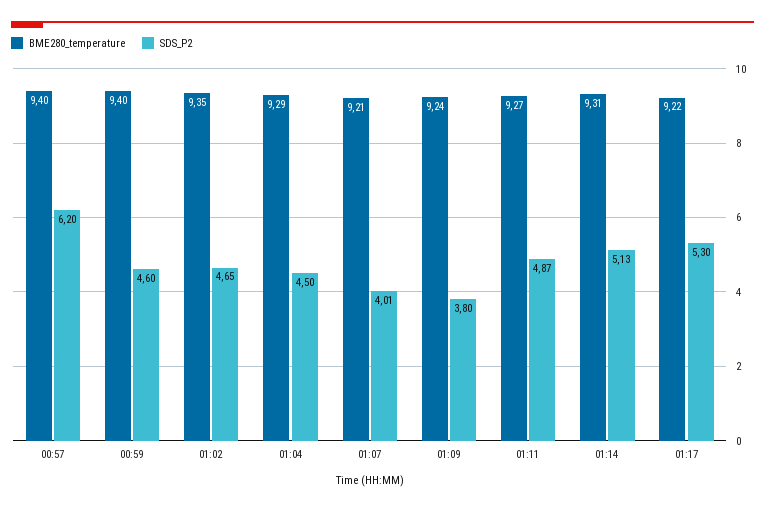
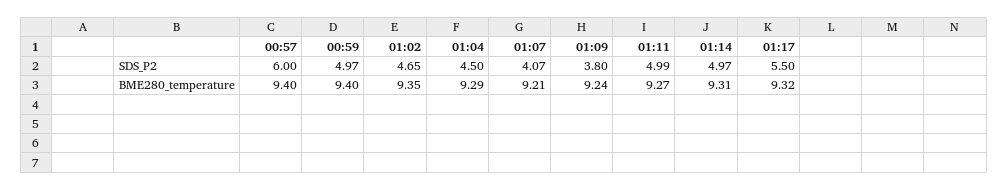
  {
    "BME280_temperature": {
      "00:57": 9.4,
      "00:59": 9.4,
      "01:02": 9.35,
      "01:04": 9.29,
      "01:07": 9.21,
      "01:09": 9.24,
      "01:11": 9.27,
      "01:14": 9.31,
-     "01:17": 9.22
+     "01:17": 9.32
    },
    "SDS_P2": {
-     "00:57": 6.2,
+     "00:57": 6,
-     "00:59": 4.6,
+     "00:59": 4.97,
      "01:02": 4.65,
      "01:04": 4.5,
-     "01:07": 4.01,
+     "01:07": 4.07,
      "01:09": 3.8,
-     "01:11": 4.87,
+     "01:11": 4.99,
-     "01:14": 5.13,
+     "01:14": 4.97,
-     "01:17": 5.3
+     "01:17": 5.5
    }
  }

